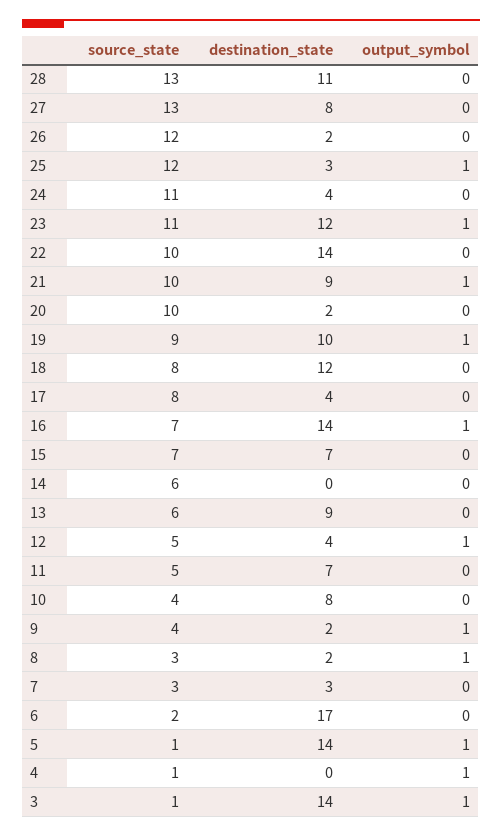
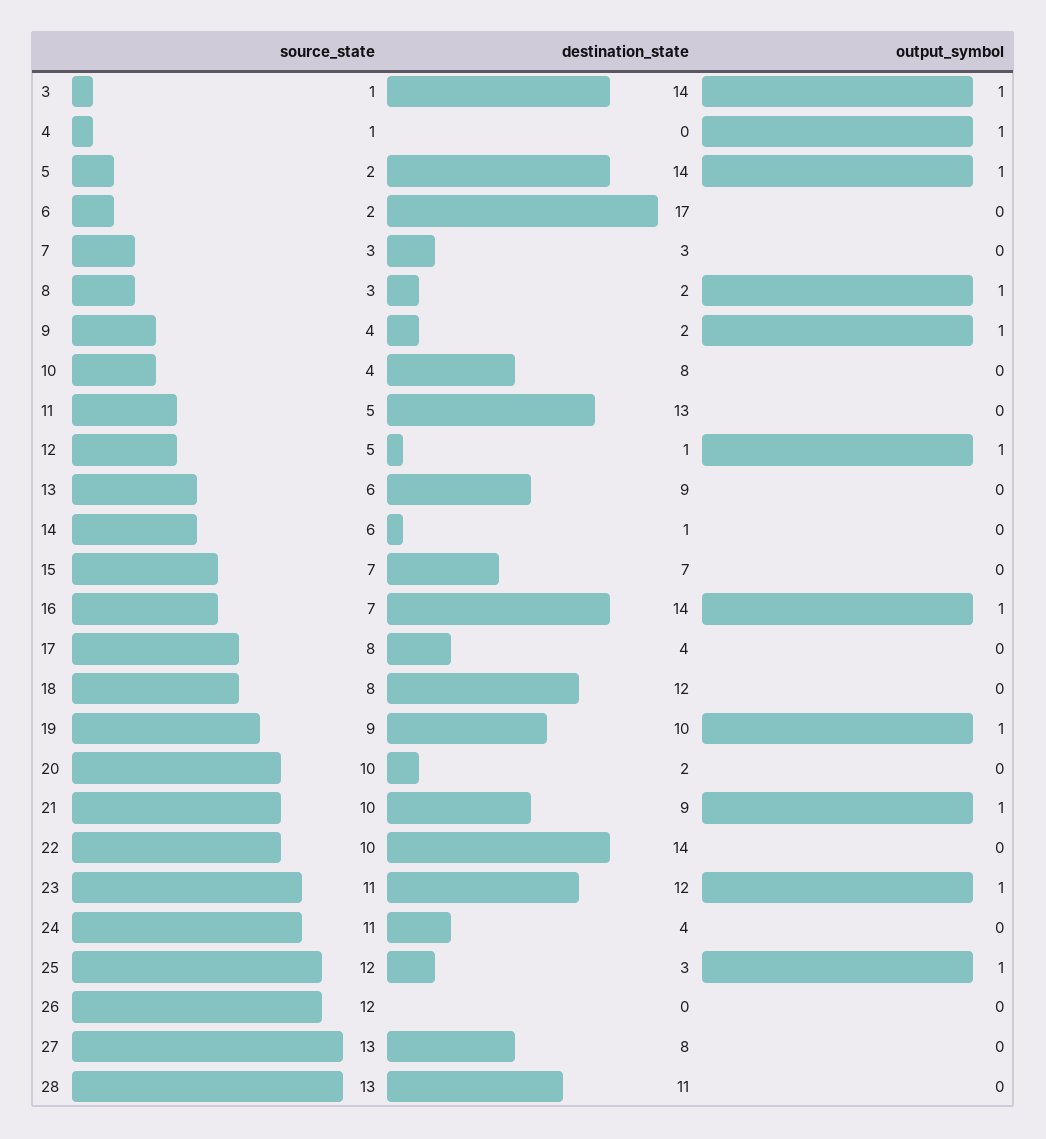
  {
    "source_state": {
      "28": 13,
      "27": 13,
      "26": 12,
      "25": 12,
      "24": 11,
      "23": 11,
      "22": 10,
      "21": 10,
      "20": 10,
      "19": 9,
      "18": 8,
      "17": 8,
      "16": 7,
      "15": 7,
      "14": 6,
      "13": 6,
      "12": 5,
      "11": 5,
      "10": 4,
      "9": 4,
      "8": 3,
      "7": 3,
      "6": 2,
-     "5": 1,
+     "5": 2,
      "4": 1,
      "3": 1
    },
    "destination_state": {
      "28": 11,
      "27": 8,
-     "26": 2,
+     "26": 0,
      "25": 3,
      "24": 4,
      "23": 12,
      "22": 14,
      "21": 9,
      "20": 2,
      "19": 10,
      "18": 12,
      "17": 4,
      "16": 14,
      "15": 7,
-     "14": 0,
+     "14": 1,
      "13": 9,
-     "12": 4,
+     "12": 1,
-     "11": 7,
+     "11": 13,
      "10": 8,
      "9": 2,
      "8": 2,
      "7": 3,
      "6": 17,
      "5": 14,
      "4": 0,
      "3": 14
    },
    "output_symbol": {
      "28": 0,
      "27": 0,
      "26": 0,
      "25": 1,
      "24": 0,
      "23": 1,
      "22": 0,
      "21": 1,
      "20": 0,
      "19": 1,
      "18": 0,
      "17": 0,
      "16": 1,
      "15": 0,
      "14": 0,
      "13": 0,
      "12": 1,
      "11": 0,
      "10": 0,
      "9": 1,
      "8": 1,
      "7": 0,
      "6": 0,
      "5": 1,
      "4": 1,
      "3": 1
    }
  }

